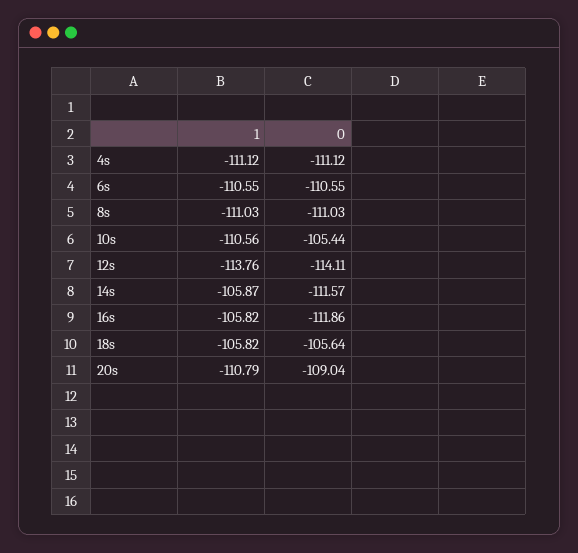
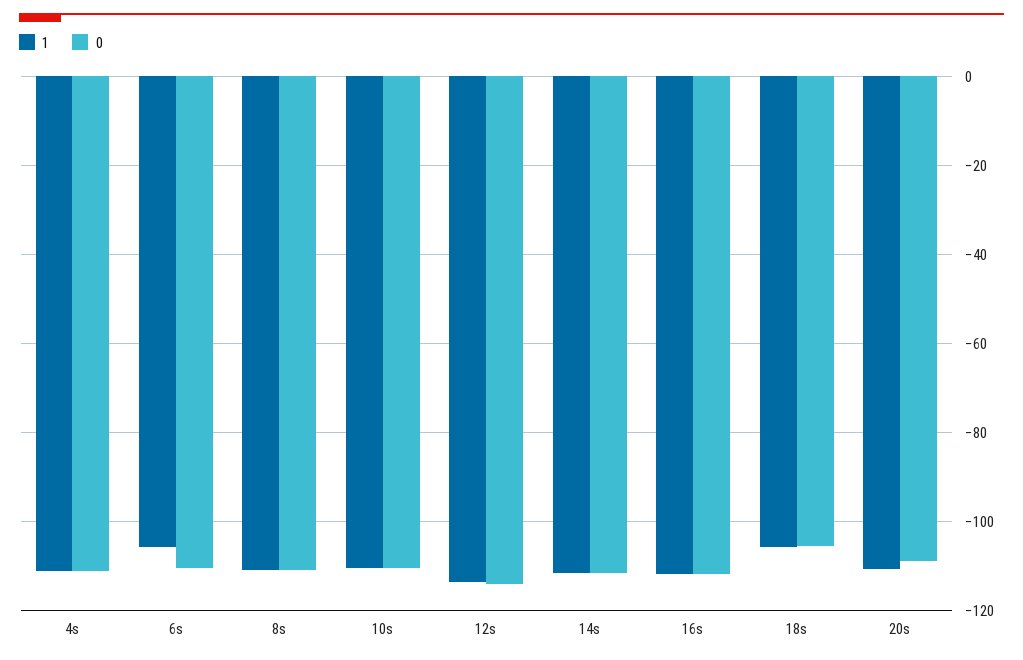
  {
    "1": {
      "4s": -111.12,
-     "6s": -110.55,
+     "6s": -106,
      "8s": -111.03,
      "10s": -110.56,
      "12s": -113.76,
-     "14s": -105.87,
+     "14s": -112,
-     "16s": -105.82,
+     "16s": -112,
      "18s": -105.82,
      "20s": -110.79
    },
    "0": {
      "4s": -111.12,
      "6s": -110.55,
      "8s": -111.03,
-     "10s": -105.44,
+     "10s": -110,
      "12s": -114.11,
      "14s": -111.57,
      "16s": -111.86,
      "18s": -105.64,
      "20s": -109.04
    }
  }

